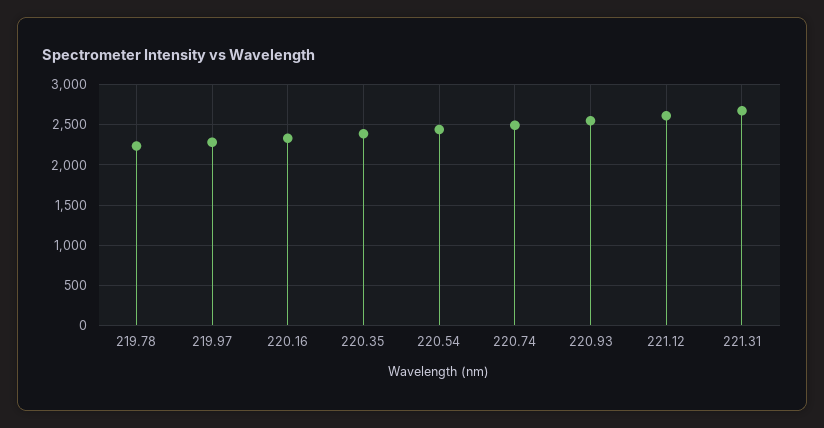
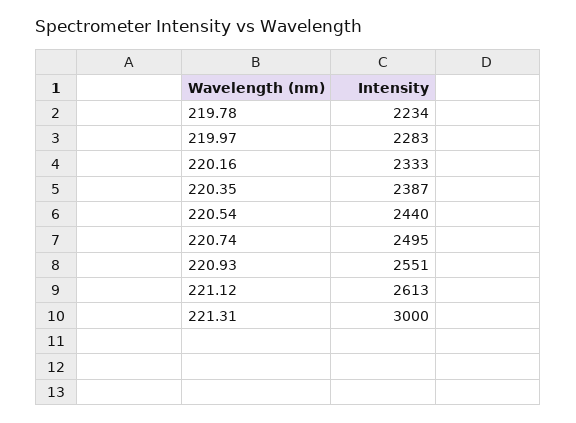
  {
    "219.78": 2234,
    "219.97": 2283,
    "220.16": 2333,
    "220.35": 2387,
    "220.54": 2440,
    "220.74": 2495,
    "220.93": 2551,
    "221.12": 2613,
-   "221.31": 2700
+   "221.31": 3000
  }

